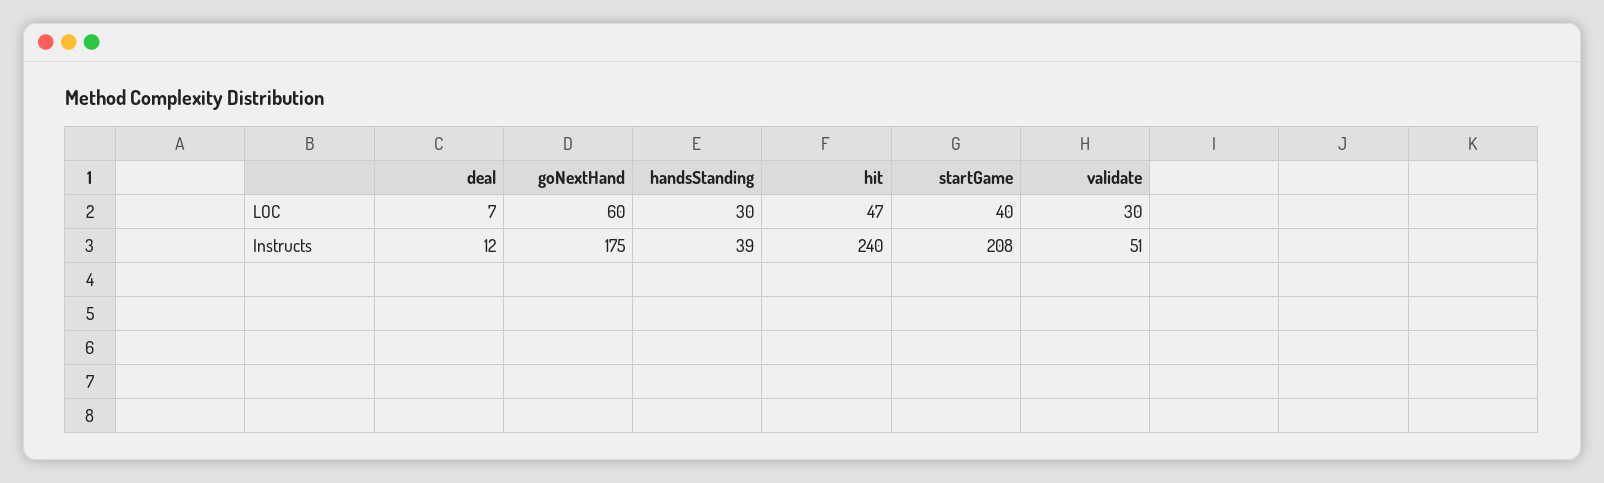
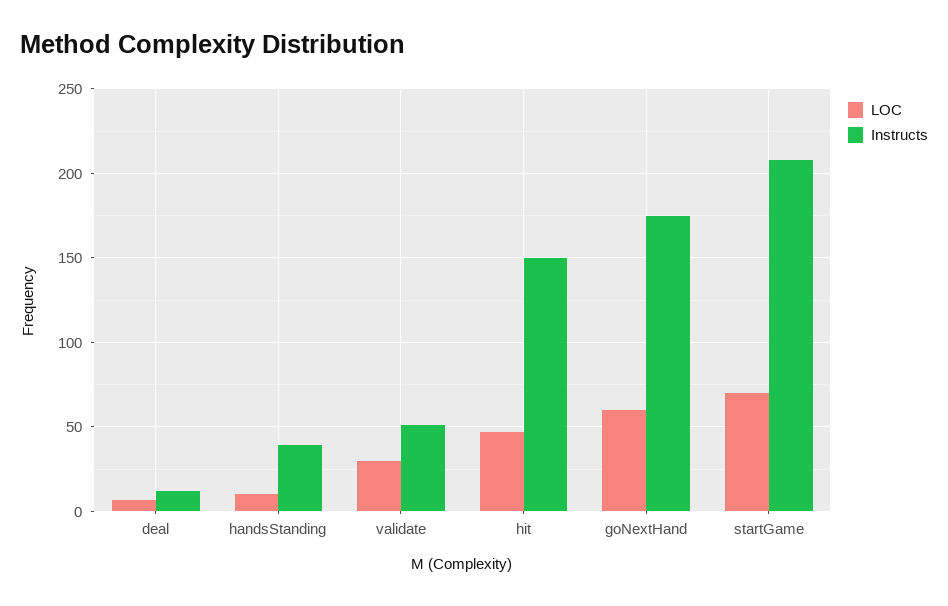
  {
    "LOC": {
      "deal": 7,
      "goNextHand": 60,
-     "handsStanding": 30,
+     "handsStanding": 10,
      "hit": 47,
-     "startGame": 40,
+     "startGame": 70,
      "validate": 30
    },
    "Instructs": {
      "deal": 12,
      "goNextHand": 175,
      "handsStanding": 39,
-     "hit": 240,
+     "hit": 150,
      "startGame": 208,
      "validate": 51
    }
  }

